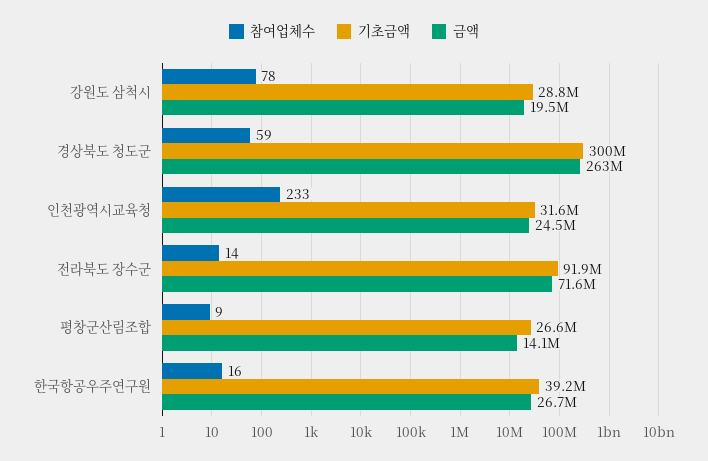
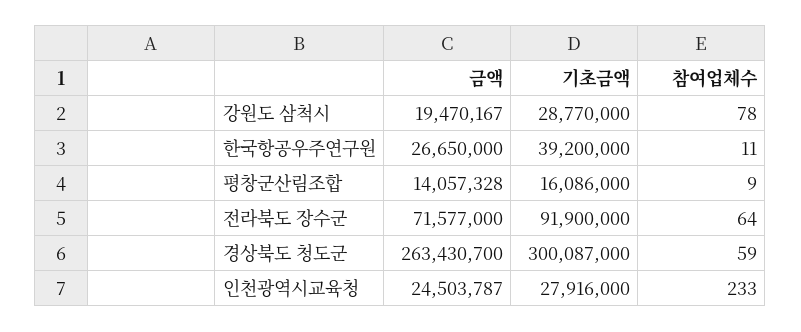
  {
    "참여업체수": {
      "강원도 삼척시": 78,
      "경상북도 청도군": 59,
      "인천광역시교육청": 233,
-     "전라북도 장수군": 14,
+     "전라북도 장수군": 64,
      "평창군산림조합": 9,
-     "한국항공우주연구원": 16
+     "한국항공우주연구원": 11
    },
    "기초금액": {
      "강원도 삼척시": 28770000,
      "경상북도 청도군": 300087000,
-     "인천광역시교육청": 31600000,
+     "인천광역시교육청": 27916000,
      "전라북도 장수군": 91900000,
-     "평창군산림조합": 26600000,
+     "평창군산림조합": 16086000,
      "한국항공우주연구원": 39200000
    },
    "금액": {
      "강원도 삼척시": 19470167,
      "경상북도 청도군": 263430700,
      "인천광역시교육청": 24503787,
      "전라북도 장수군": 71577000,
      "평창군산림조합": 14057328,
      "한국항공우주연구원": 26650000
    }
  }

